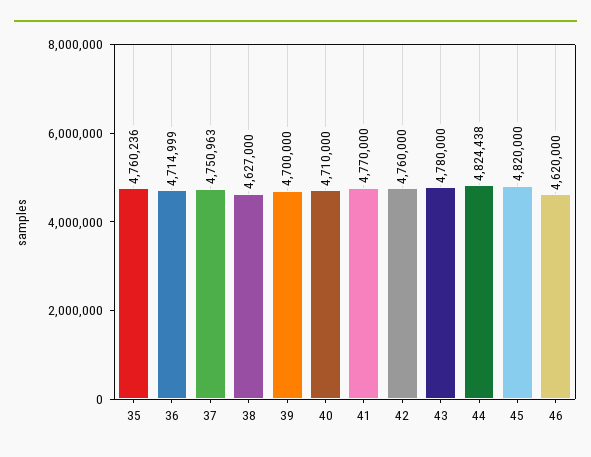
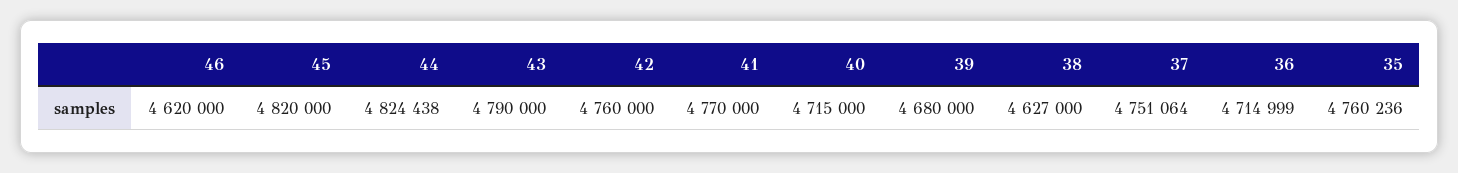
  {
    "35": 4760236,
    "36": 4714999,
-   "37": 4750963,
+   "37": 4751064,
    "38": 4627000,
-   "39": 4700000,
+   "39": 4680000,
-   "40": 4710000,
+   "40": 4715000,
    "41": 4770000,
    "42": 4760000,
-   "43": 4780000,
+   "43": 4790000,
    "44": 4824438,
    "45": 4820000,
    "46": 4620000
  }

